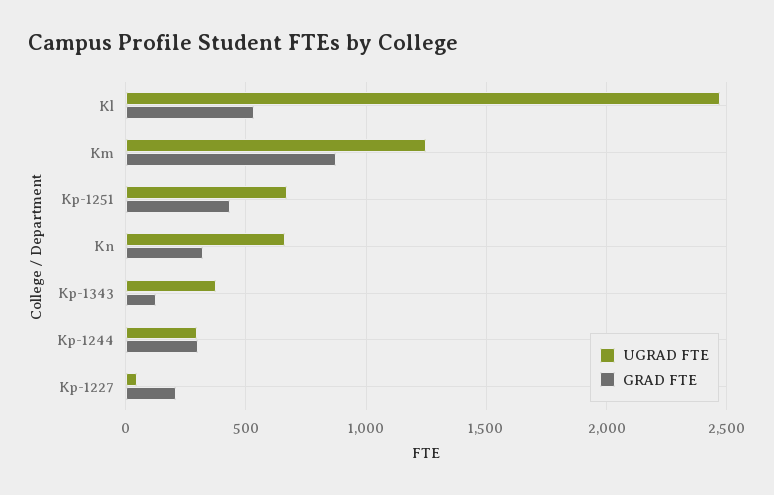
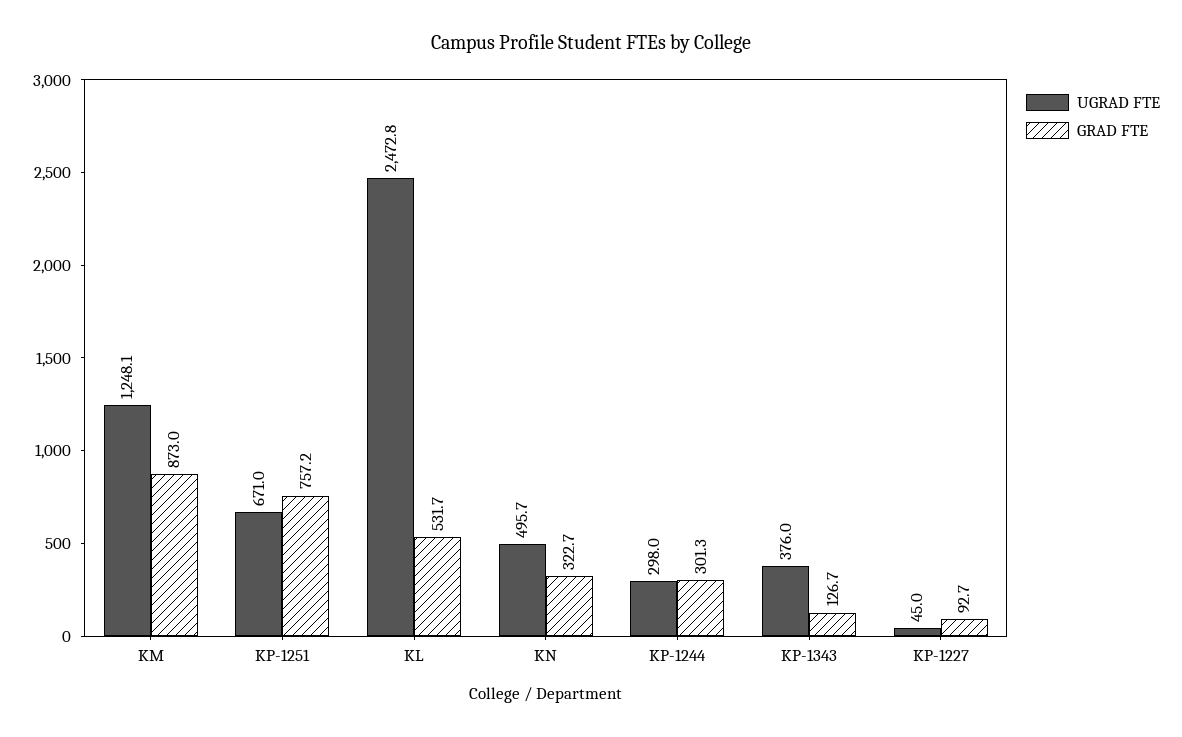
  {
    "UGRAD FTE": {
      "Kl": 2472.8,
      "Km": 1248.1,
      "Kp-1251": 671,
-     "Kn": 650,
+     "Kn": 495.7,
      "Kp-1343": 376,
      "Kp-1244": 298,
      "Kp-1227": 45
    },
    "GRAD FTE": {
      "Kl": 531.7,
      "Km": 873,
-     "Kp-1251": 450,
+     "Kp-1251": 757.2,
      "Kn": 322.7,
      "Kp-1343": 126.7,
      "Kp-1244": 301.3,
-     "Kp-1227": 200
+     "Kp-1227": 92.7
    }
  }

